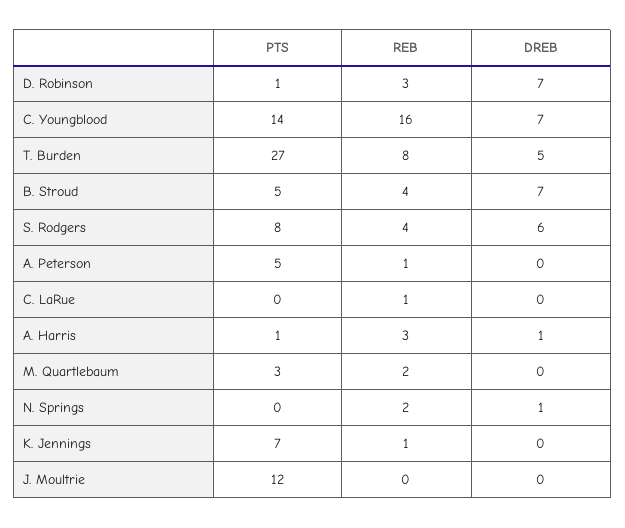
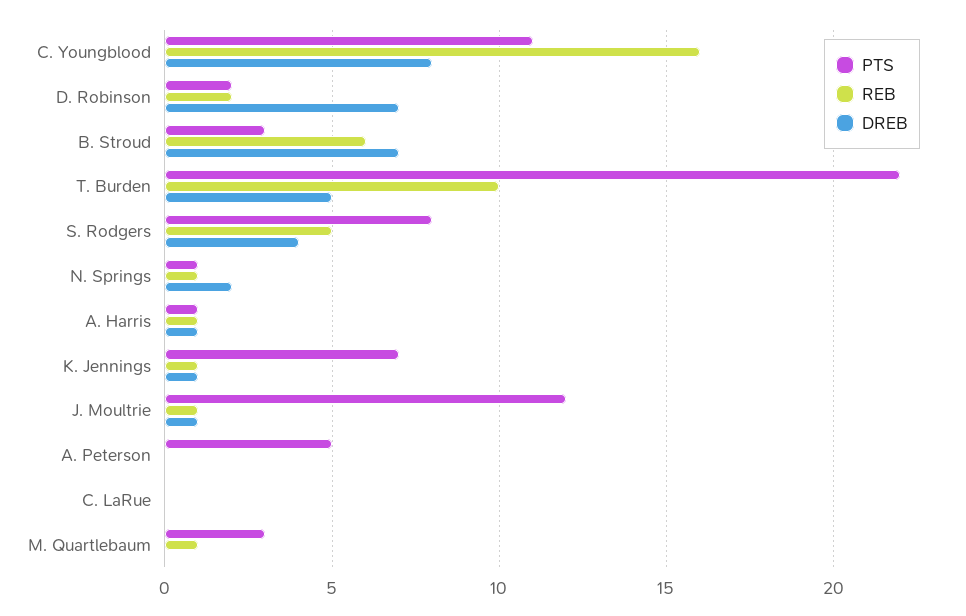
  {
    "PTS": {
-     "D. Robinson": 1,
+     "D. Robinson": 2,
-     "C. Youngblood": 14,
+     "C. Youngblood": 11,
-     "T. Burden": 27,
+     "T. Burden": 22,
-     "B. Stroud": 5,
+     "B. Stroud": 3,
      "S. Rodgers": 8,
      "A. Peterson": 5,
      "C. LaRue": 0,
      "A. Harris": 1,
      "M. Quartlebaum": 3,
-     "N. Springs": 0,
+     "N. Springs": 1,
      "K. Jennings": 7,
      "J. Moultrie": 12
    },
    "REB": {
-     "D. Robinson": 3,
+     "D. Robinson": 2,
      "C. Youngblood": 16,
-     "T. Burden": 8,
+     "T. Burden": 10,
-     "B. Stroud": 4,
+     "B. Stroud": 6,
-     "S. Rodgers": 4,
+     "S. Rodgers": 5,
-     "A. Peterson": 1,
+     "A. Peterson": 0,
-     "C. LaRue": 1,
+     "C. LaRue": 0,
-     "A. Harris": 3,
+     "A. Harris": 1,
-     "M. Quartlebaum": 2,
+     "M. Quartlebaum": 1,
-     "N. Springs": 2,
+     "N. Springs": 1,
      "K. Jennings": 1,
-     "J. Moultrie": 0
+     "J. Moultrie": 1
    },
    "DREB": {
      "D. Robinson": 7,
-     "C. Youngblood": 7,
+     "C. Youngblood": 8,
      "T. Burden": 5,
      "B. Stroud": 7,
-     "S. Rodgers": 6,
+     "S. Rodgers": 4,
      "A. Peterson": 0,
      "C. LaRue": 0,
      "A. Harris": 1,
      "M. Quartlebaum": 0,
-     "N. Springs": 1,
+     "N. Springs": 2,
-     "K. Jennings": 0,
+     "K. Jennings": 1,
-     "J. Moultrie": 0
+     "J. Moultrie": 1
    }
  }

